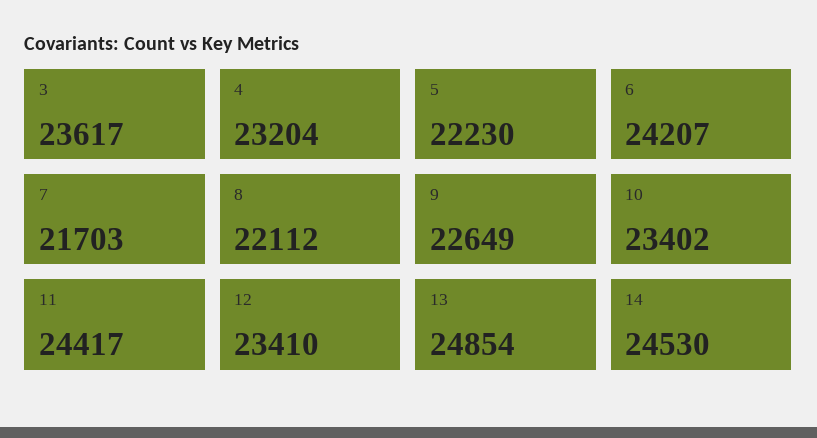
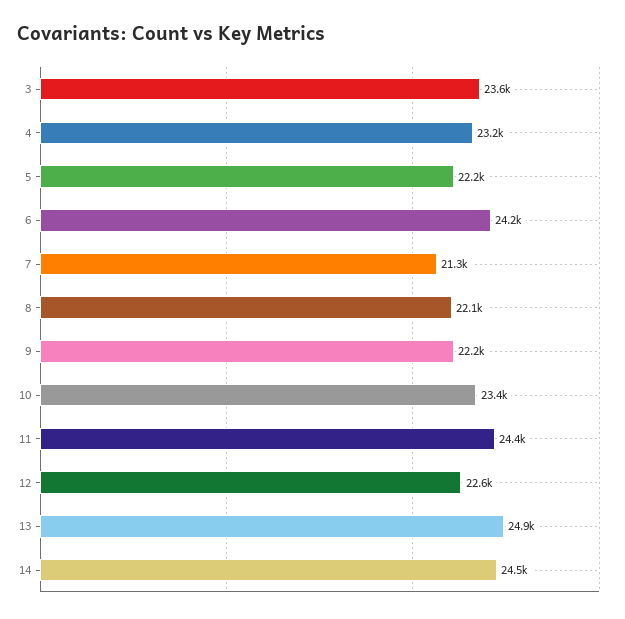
  {
    "3": 23617,
    "4": 23204,
    "5": 22230,
    "6": 24207,
-   "7": 21703,
+   "7": 21300,
    "8": 22112,
-   "9": 22649,
+   "9": 22200,
    "10": 23402,
    "11": 24417,
-   "12": 23410,
+   "12": 22600,
    "13": 24854,
    "14": 24530
  }

